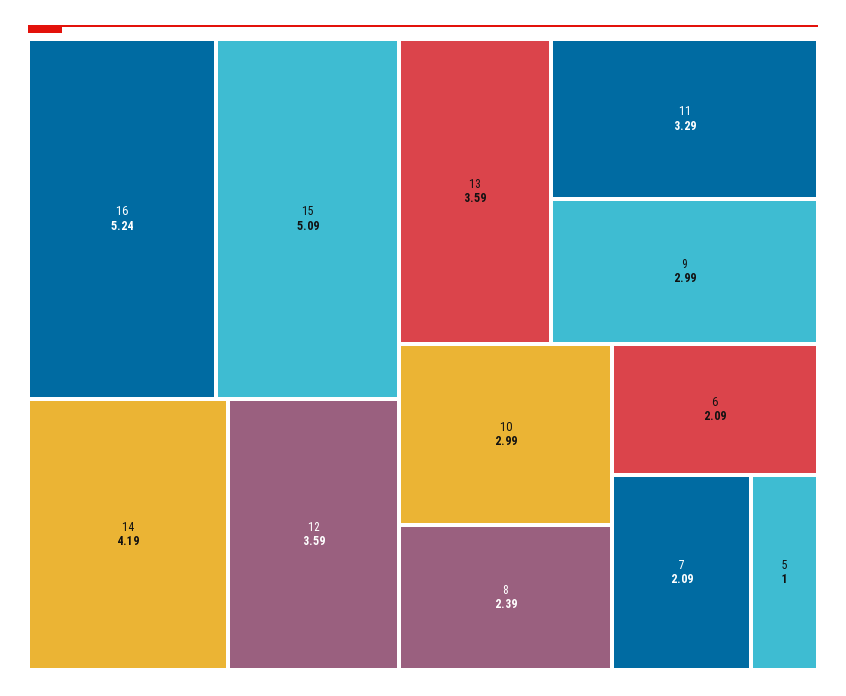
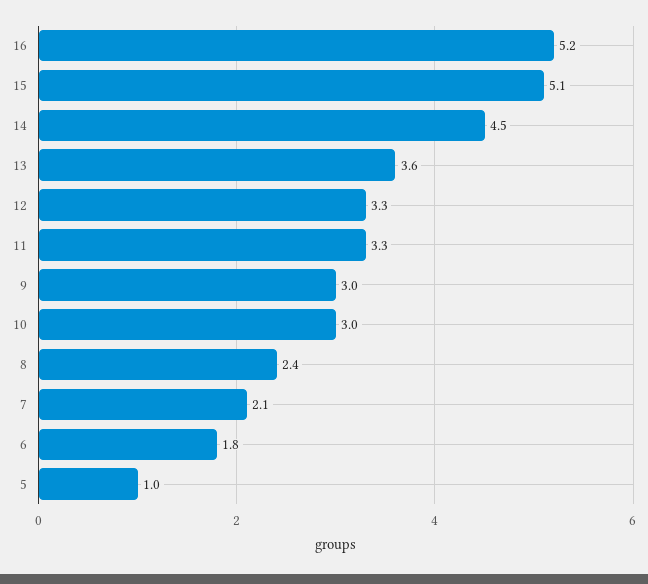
  {
    "16": 5.24,
    "15": 5.09,
-   "14": 4.19,
+   "14": 4.5,
-   "12": 3.59,
+   "12": 3.3,
    "13": 3.59,
    "11": 3.29,
    "9": 2.99,
    "10": 2.99,
    "8": 2.39,
-   "6": 2.09,
+   "6": 1.8,
    "7": 2.09,
    "5": 1
  }

